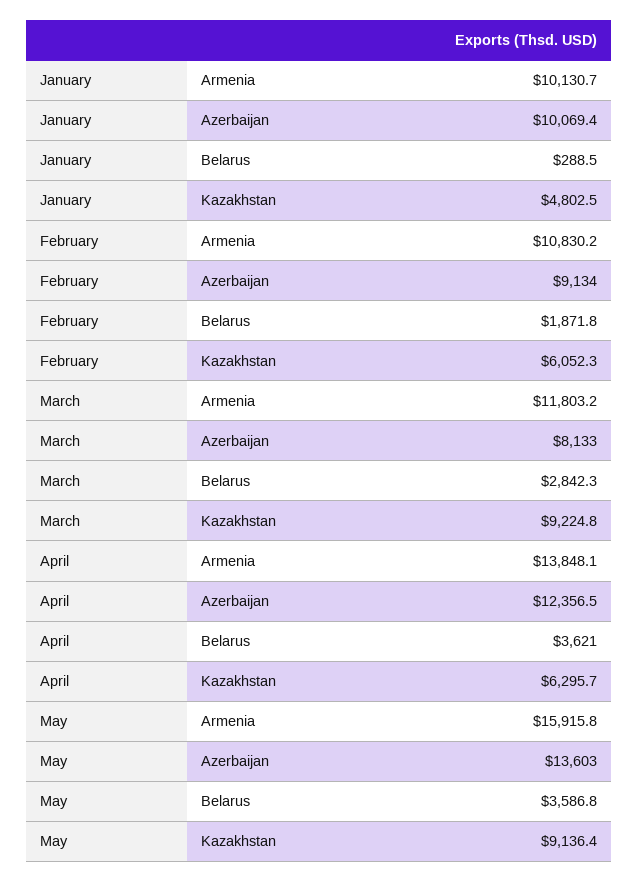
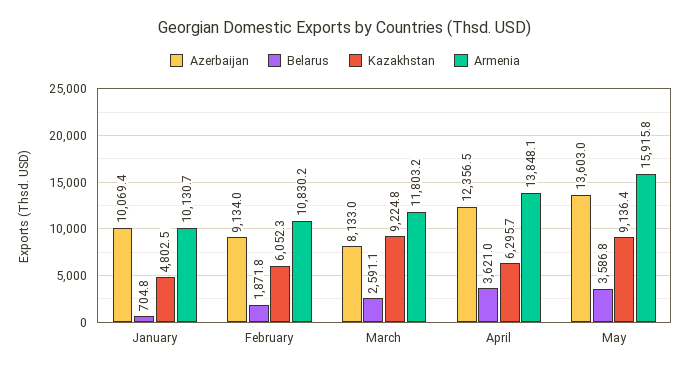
  {
    "Armenia": {
      "January": 10130.7,
      "February": 10830.2,
      "March": 11803.2,
      "April": 13848.1,
      "May": 15915.8
    },
    "Azerbaijan": {
      "January": 10069.4,
      "February": 9134,
      "March": 8133,
      "April": 12356.5,
      "May": 13603
    },
    "Belarus": {
-     "January": 288.5,
+     "January": 704.8,
      "February": 1871.8,
-     "March": 2842.3,
+     "March": 2591.1,
      "April": 3621,
      "May": 3586.8
    },
    "Kazakhstan": {
      "January": 4802.5,
      "February": 6052.3,
      "March": 9224.8,
      "April": 6295.7,
      "May": 9136.4
    }
  }

